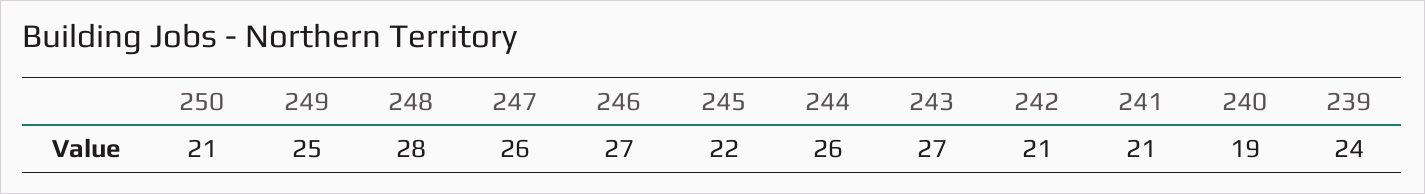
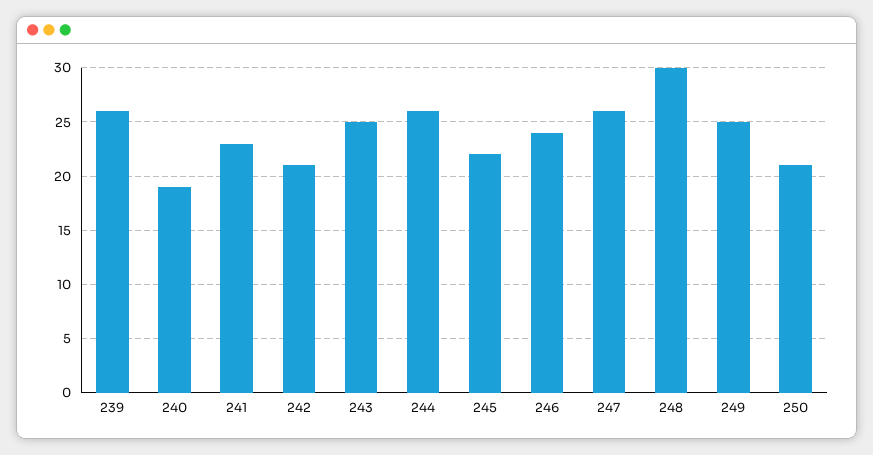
  {
    "250": 21,
    "249": 25,
-   "248": 28,
+   "248": 30,
    "247": 26,
-   "246": 27,
+   "246": 24,
    "245": 22,
    "244": 26,
-   "243": 27,
+   "243": 25,
    "242": 21,
-   "241": 21,
+   "241": 23,
    "240": 19,
-   "239": 24
+   "239": 26
  }

